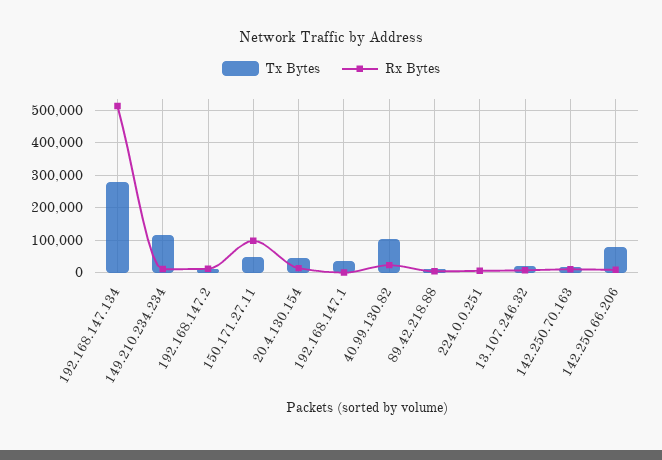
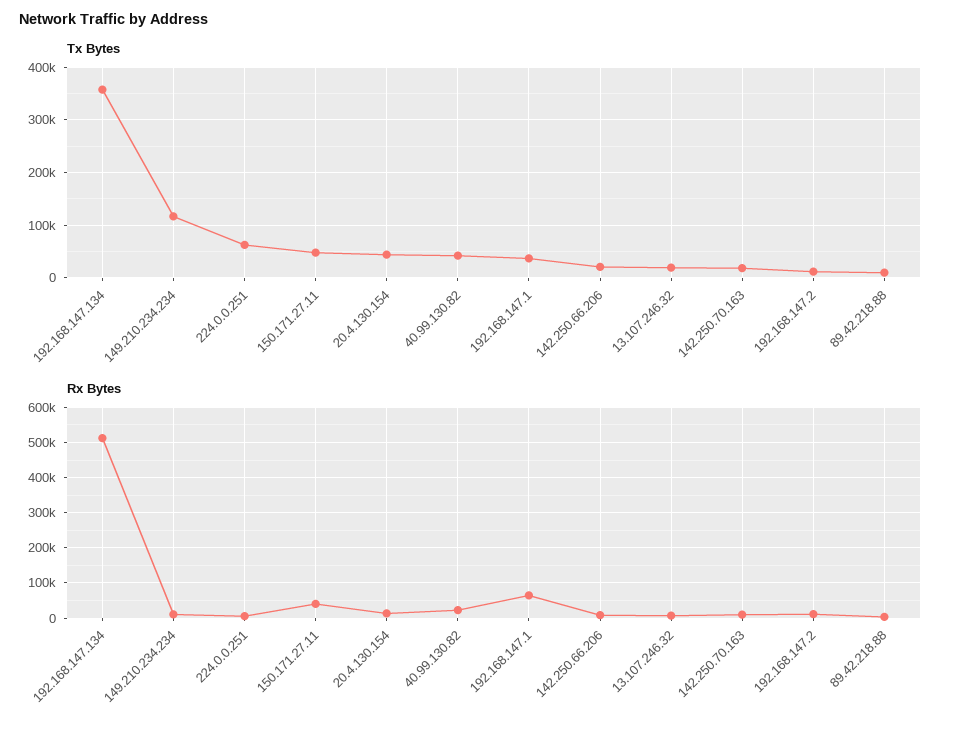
  {
    "Tx Bytes": {
-     "192.168.147.134": 280000,
+     "192.168.147.134": 360000,
      "149.210.234.234": 120000,
      "192.168.147.2": 20000,
      "150.171.27.11": 40000,
      "20.4.130.154": 40000,
      "192.168.147.1": 40000,
-     "40.99.130.82": 100000,
+     "40.99.130.82": 40000,
      "89.42.218.88": 0,
-     "224.0.0.251": 0,
+     "224.0.0.251": 60000,
      "13.107.246.32": 20000,
      "142.250.70.163": 20000,
-     "142.250.66.206": 80000
+     "142.250.66.206": 20000
    },
    "Rx Bytes": {
      "192.168.147.134": 520000,
      "149.210.234.234": 20000,
      "192.168.147.2": 20000,
-     "150.171.27.11": 100000,
+     "150.171.27.11": 40000,
      "20.4.130.154": 20000,
-     "192.168.147.1": 0,
+     "192.168.147.1": 60000,
      "40.99.130.82": 20000,
      "89.42.218.88": 0,
      "224.0.0.251": 0,
      "13.107.246.32": 0,
      "142.250.70.163": 20000,
      "142.250.66.206": 0
    }
  }

